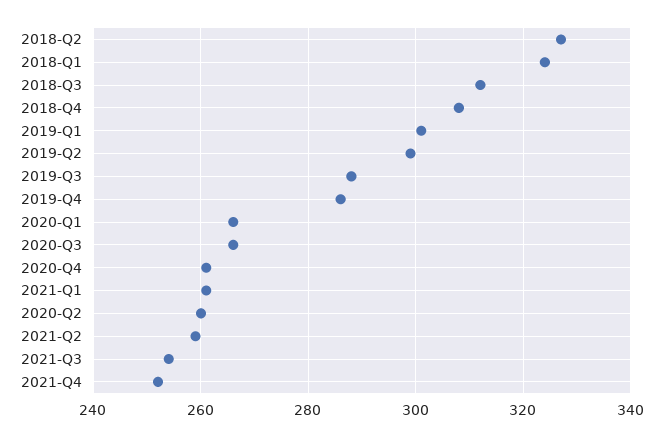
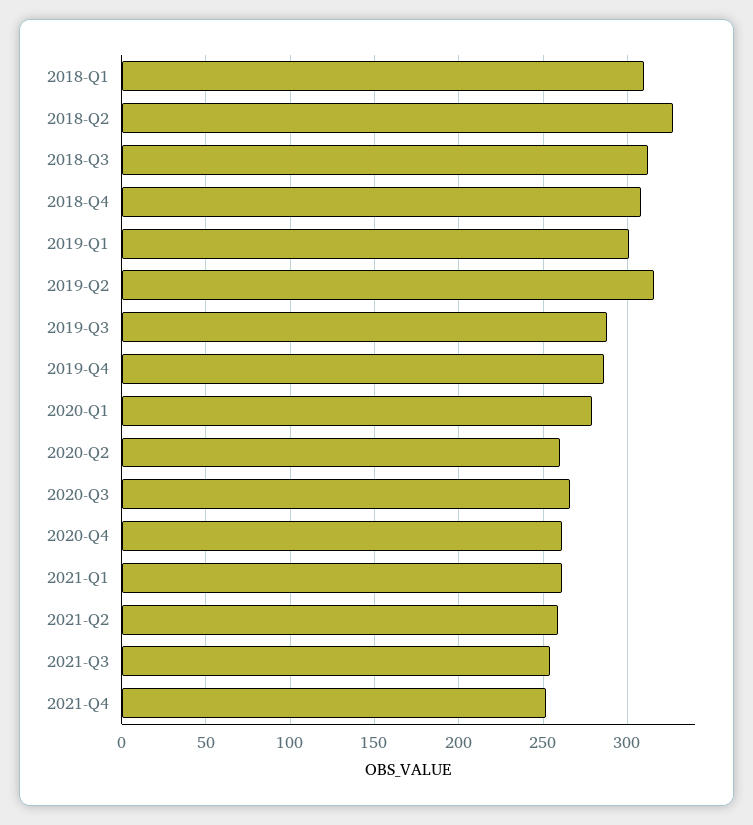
  {
    "2018-Q2": 325,
-   "2018-Q1": 325,
+   "2018-Q1": 310,
    "2018-Q3": 310,
    "2018-Q4": 310,
    "2019-Q1": 300,
-   "2019-Q2": 300,
+   "2019-Q2": 315,
    "2019-Q3": 290,
    "2019-Q4": 285,
-   "2020-Q1": 265,
+   "2020-Q1": 280,
    "2020-Q3": 265,
    "2020-Q4": 260,
    "2021-Q1": 260,
    "2020-Q2": 260,
    "2021-Q2": 260,
    "2021-Q3": 255,
    "2021-Q4": 250
  }

